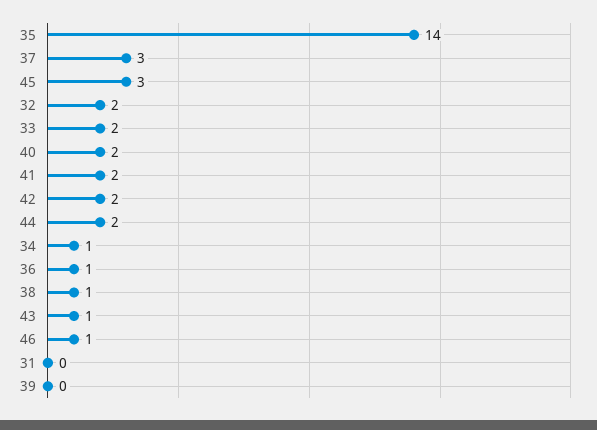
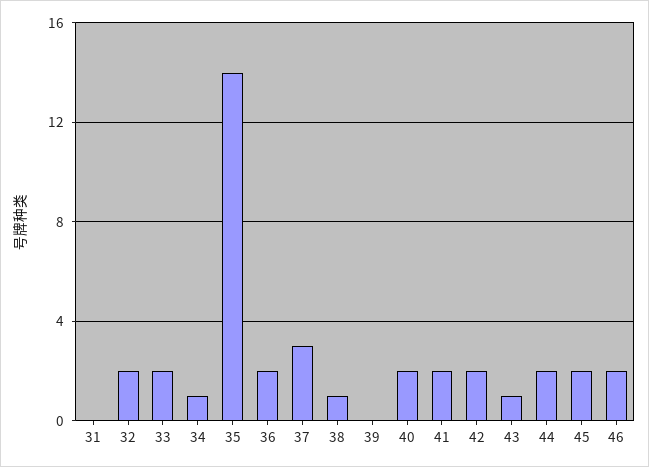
  {
    "35": 14,
    "37": 3,
-   "45": 3,
+   "45": 2,
    "32": 2,
    "33": 2,
    "40": 2,
    "41": 2,
    "42": 2,
    "44": 2,
    "34": 1,
-   "36": 1,
+   "36": 2,
    "38": 1,
    "43": 1,
-   "46": 1,
+   "46": 2,
    "31": 0,
    "39": 0
  }

